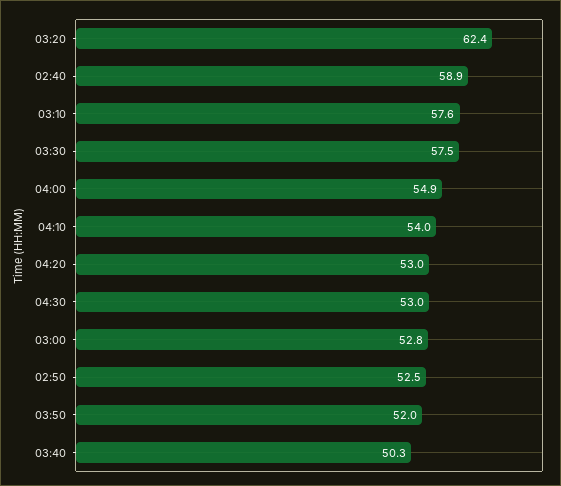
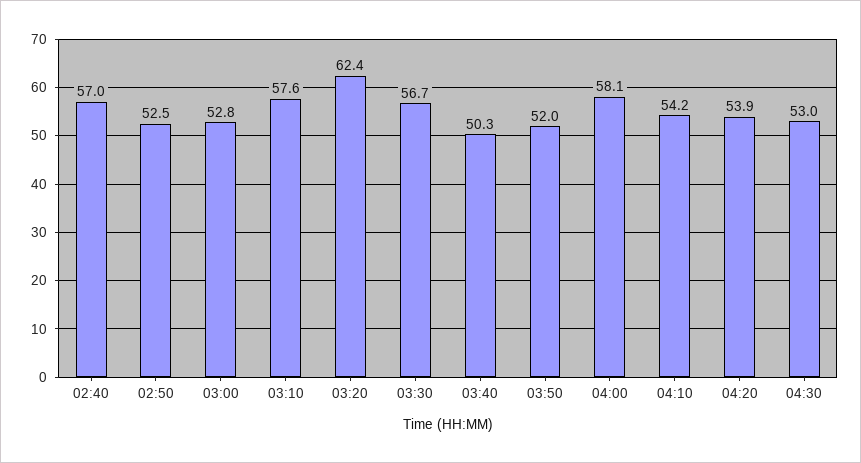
  {
    "03:20": 62.4,
-   "02:40": 58.9,
+   "02:40": 57,
    "03:10": 57.6,
-   "03:30": 57.5,
+   "03:30": 56.7,
-   "04:00": 54.9,
+   "04:00": 58.1,
-   "04:10": 54,
+   "04:10": 54.2,
-   "04:20": 53,
+   "04:20": 53.9,
    "04:30": 53,
    "03:00": 52.8,
    "02:50": 52.5,
    "03:50": 52,
    "03:40": 50.3
  }

